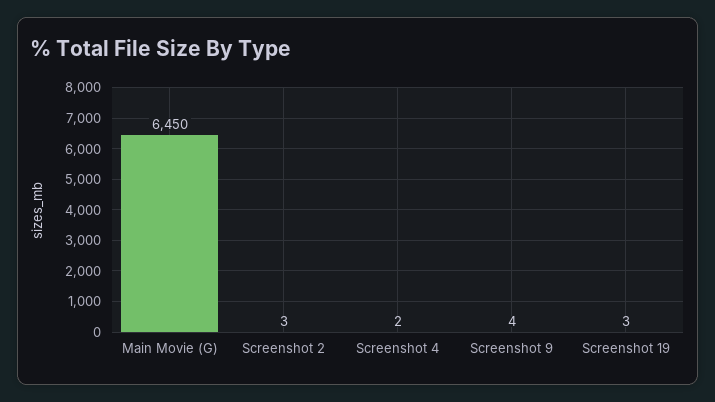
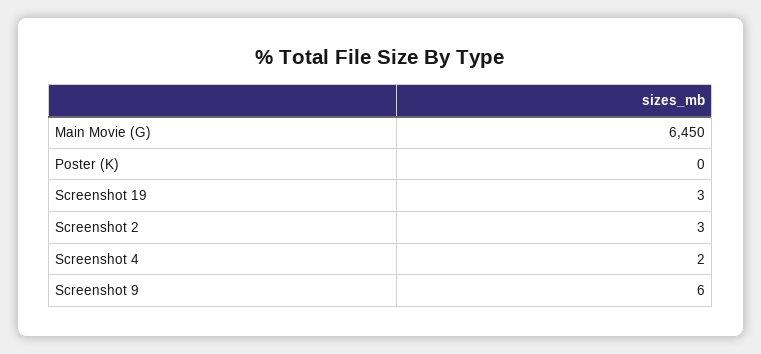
  {
    "Main Movie (G)": 6450,
    "Screenshot 2": 3,
    "Screenshot 4": 2,
-   "Screenshot 9": 4,
+   "Screenshot 9": 6,
-   "Screenshot 19": 3
+   "Screenshot 19": 3,
+   "Poster (K)": 0
  }

